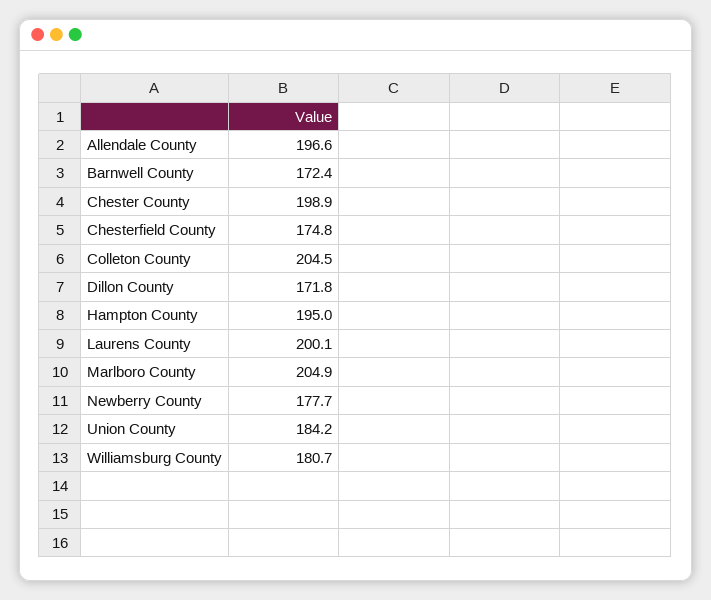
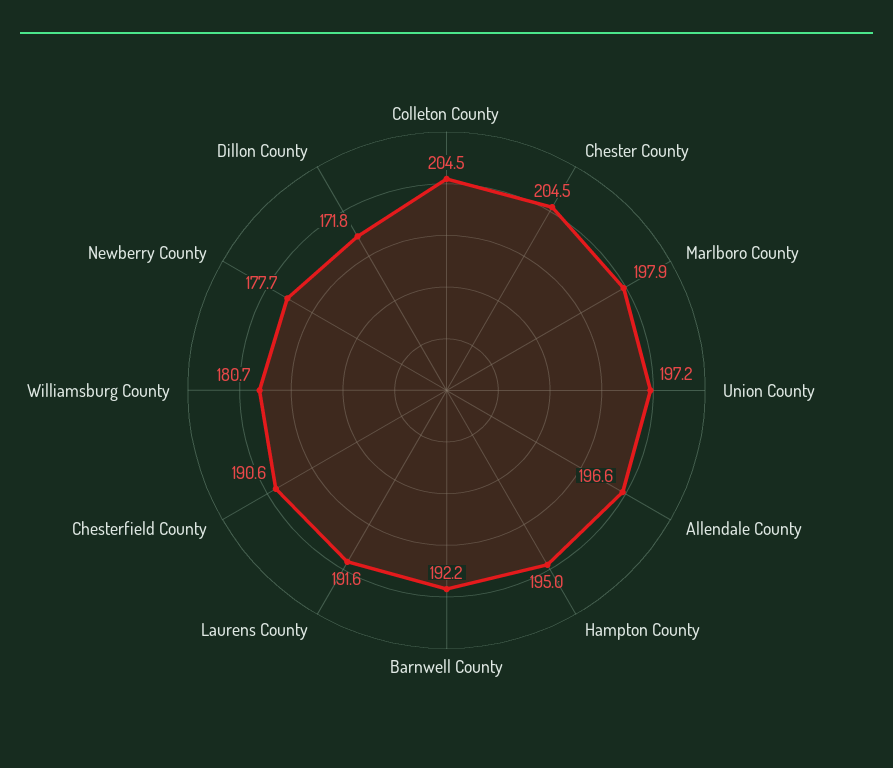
  {
    "Allendale County": 196.6,
-   "Barnwell County": 172.4,
+   "Barnwell County": 192.2,
-   "Chester County": 198.9,
+   "Chester County": 204.5,
-   "Chesterfield County": 174.8,
+   "Chesterfield County": 190.6,
    "Colleton County": 204.5,
    "Dillon County": 171.8,
    "Hampton County": 195,
-   "Laurens County": 200.1,
+   "Laurens County": 191.6,
-   "Marlboro County": 204.9,
+   "Marlboro County": 197.9,
    "Newberry County": 177.7,
-   "Union County": 184.2,
+   "Union County": 197.2,
    "Williamsburg County": 180.7
  }

